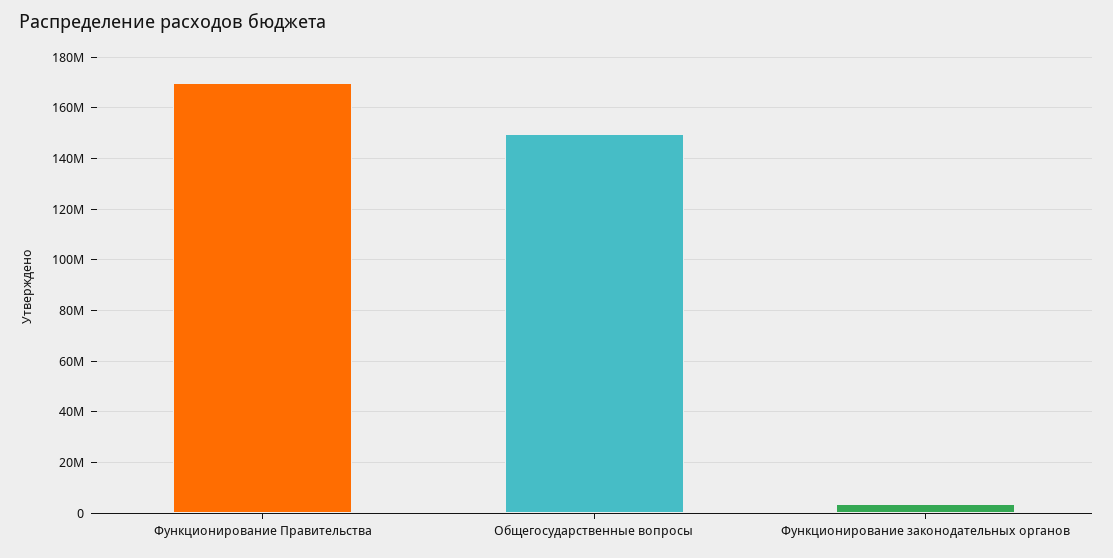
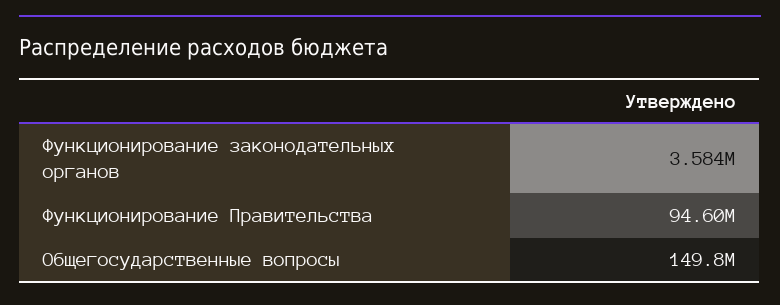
  {
-   "Функционирование Правительства": 170000000,
+   "Функционирование Правительства": 94600000,
    "Общегосударственные вопросы": 149800000,
    "Функционирование законодательных органов": 3584000
  }

